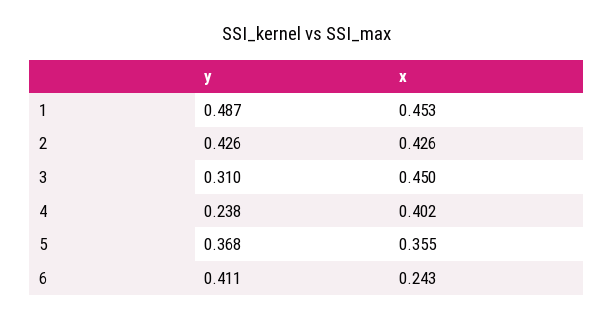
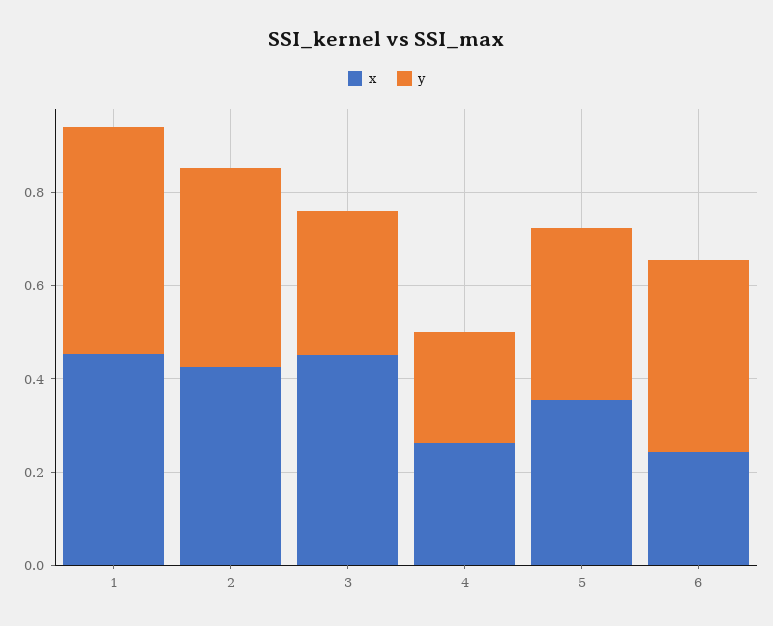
  {
    "y": {
      "1": 0.487,
      "2": 0.426,
      "3": 0.31,
      "4": 0.238,
      "5": 0.368,
      "6": 0.411
    },
    "x": {
      "1": 0.453,
      "2": 0.426,
      "3": 0.45,
-     "4": 0.402,
+     "4": 0.25,
      "5": 0.355,
      "6": 0.243
    }
  }

